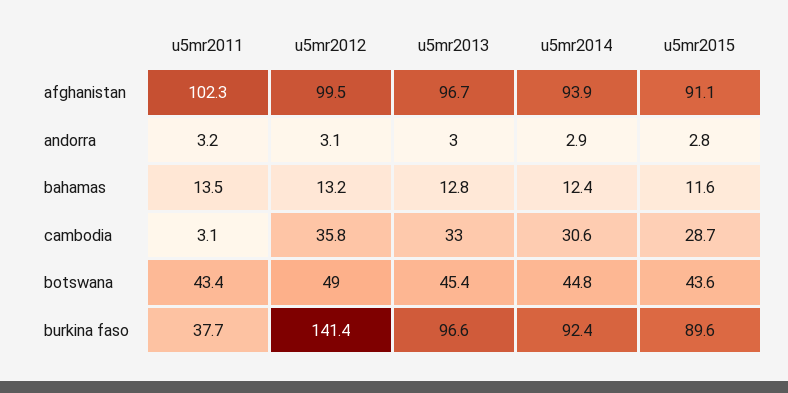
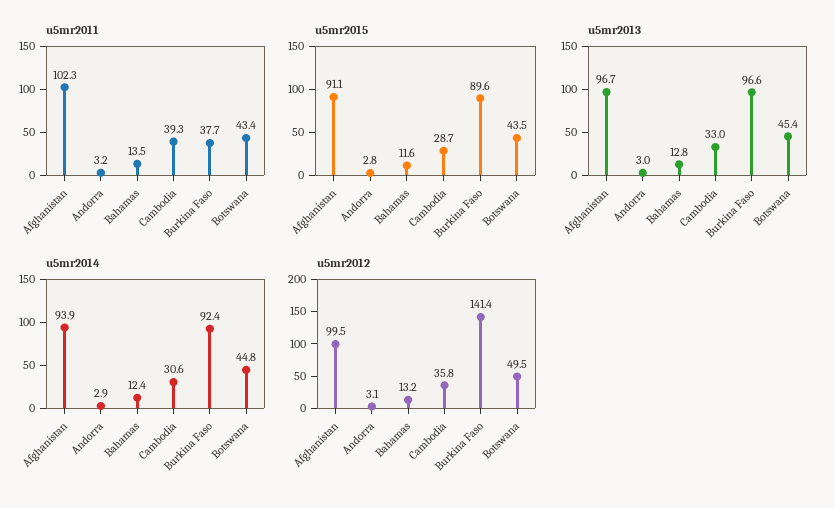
  {
    "u5mr2011": {
      "afghanistan": 102.3,
      "andorra": 3.2,
      "bahamas": 13.5,
-     "cambodia": 3.1,
+     "cambodia": 39.3,
      "botswana": 43.4,
      "burkina faso": 37.7
    },
    "u5mr2012": {
      "afghanistan": 99.5,
      "andorra": 3.1,
      "bahamas": 13.2,
      "cambodia": 35.8,
-     "botswana": 49,
+     "botswana": 49.5,
      "burkina faso": 141.4
    },
    "u5mr2013": {
      "afghanistan": 96.7,
      "andorra": 3,
      "bahamas": 12.8,
      "cambodia": 33,
      "botswana": 45.4,
      "burkina faso": 96.6
    },
    "u5mr2014": {
      "afghanistan": 93.9,
      "andorra": 2.9,
      "bahamas": 12.4,
      "cambodia": 30.6,
      "botswana": 44.8,
      "burkina faso": 92.4
    },
    "u5mr2015": {
      "afghanistan": 91.1,
      "andorra": 2.8,
      "bahamas": 11.6,
      "cambodia": 28.7,
-     "botswana": 43.6,
+     "botswana": 43.5,
      "burkina faso": 89.6
    }
  }

